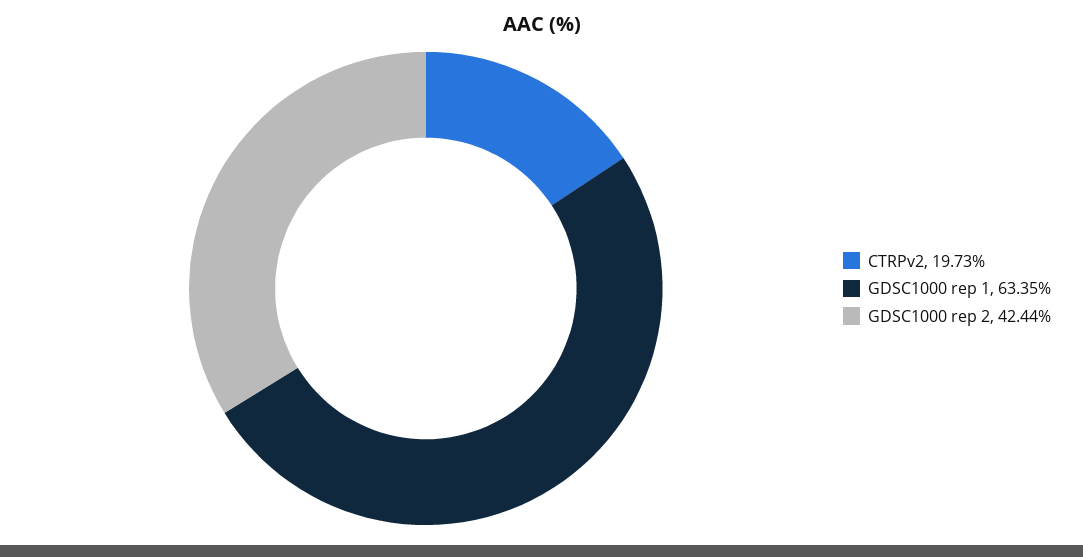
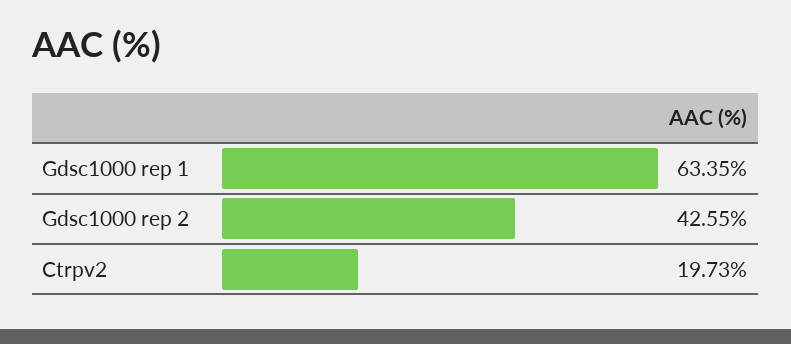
  {
    "CTRPv2": 19.73,
    "GDSC1000 rep 1": 63.35,
-   "GDSC1000 rep 2": 42.44
+   "GDSC1000 rep 2": 42.55
  }

